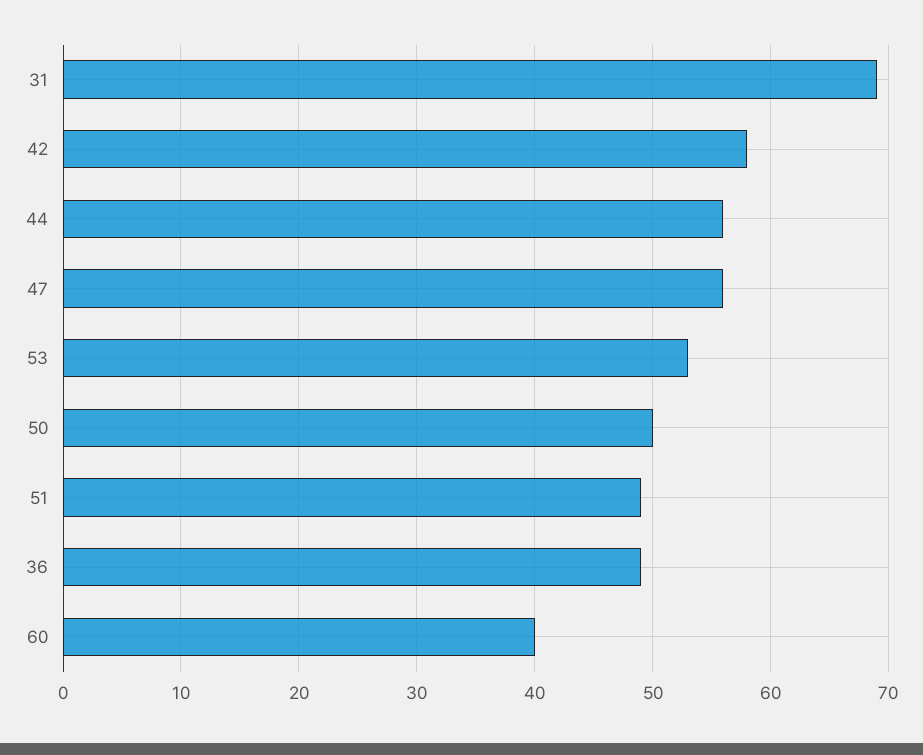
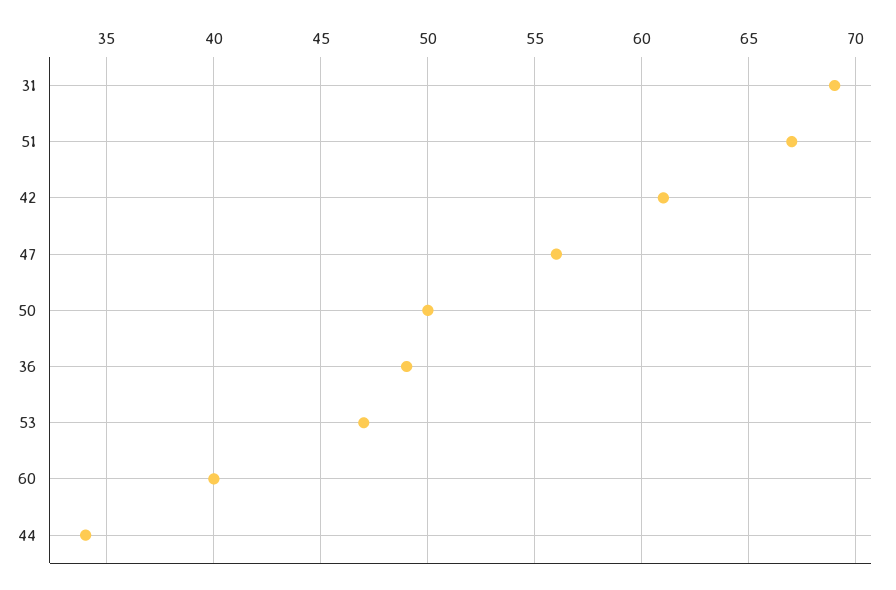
  {
    "31": 69,
-   "42": 58,
+   "42": 61,
-   "44": 56,
+   "44": 34,
    "47": 56,
-   "53": 53,
+   "53": 47,
    "50": 50,
-   "51": 49,
+   "51": 67,
    "36": 49,
    "60": 40
  }

